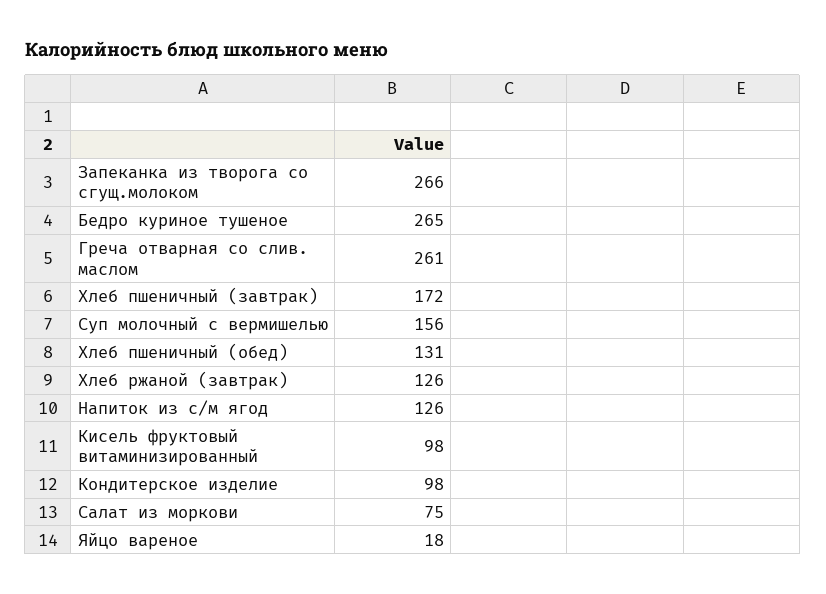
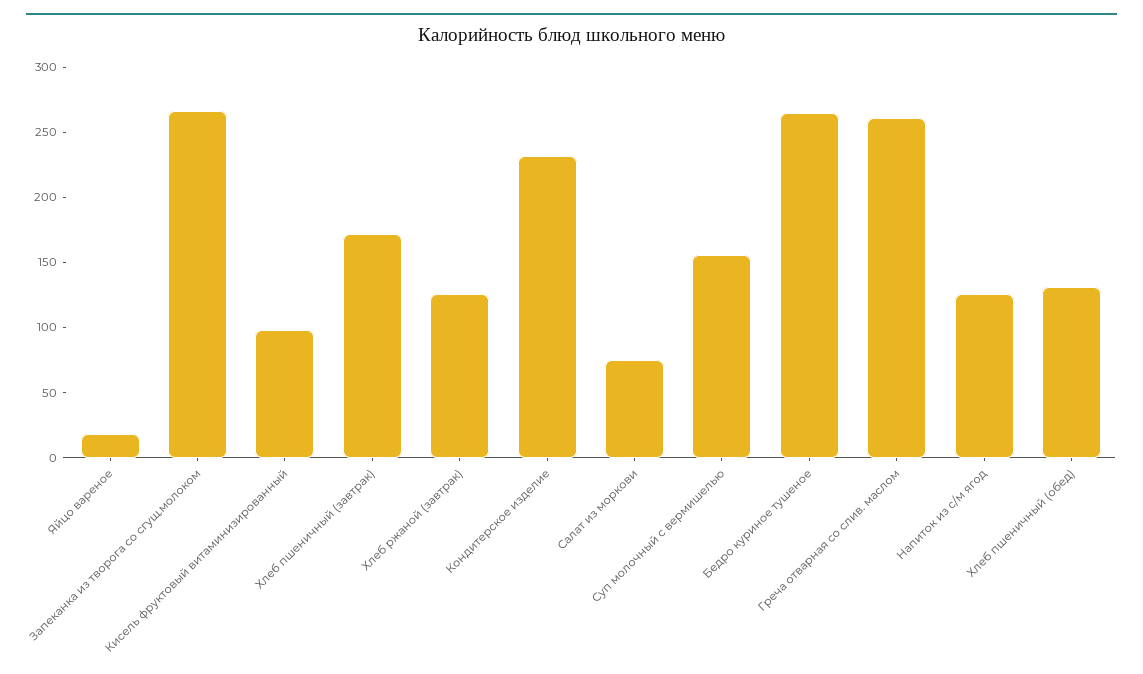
  {
    "Запеканка из творога со сгущ.молоком": 266,
    "Бедро куриное тушеное": 265,
    "Греча отварная со слив. маслом": 261,
    "Хлеб пшеничный (завтрак)": 172,
    "Суп молочный с вермишелью": 156,
    "Хлеб пшеничный (обед)": 131,
    "Хлеб ржаной (завтрак)": 126,
    "Напиток из с/м ягод": 126,
    "Кисель фруктовый витаминизированный": 98,
-   "Кондитерское изделие": 98,
+   "Кондитерское изделие": 230,
    "Салат из моркови": 75,
    "Яйцо вареное": 18
  }

